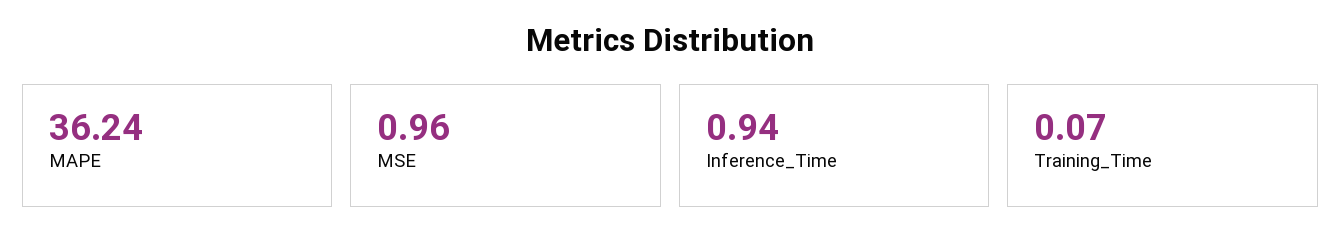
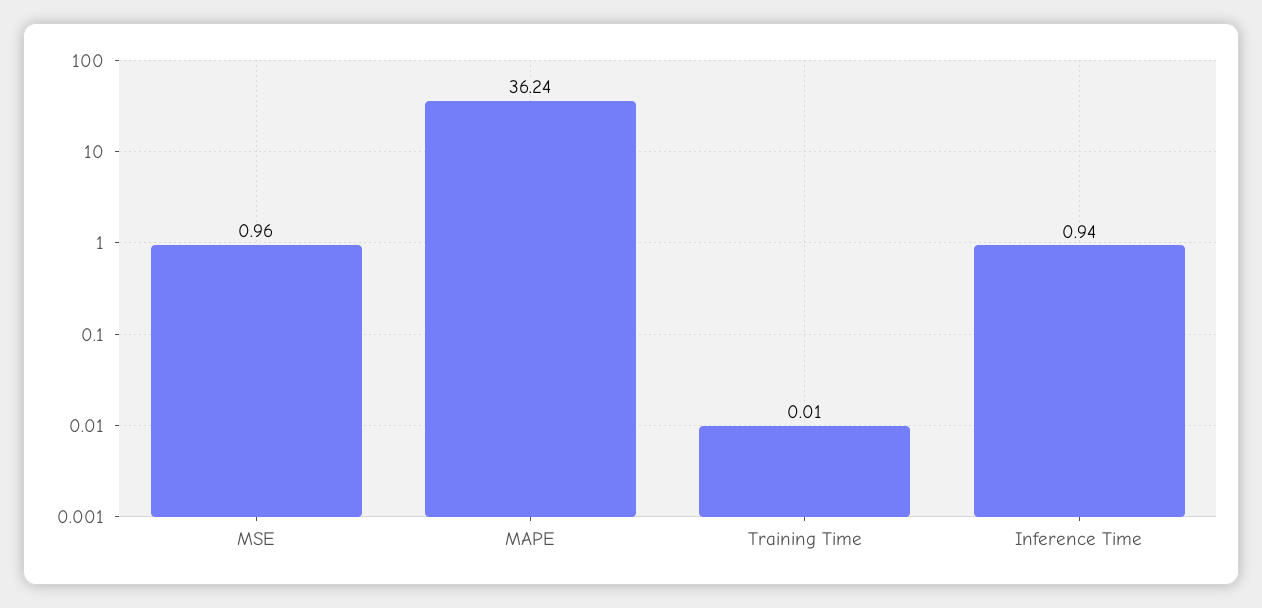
  {
    "MAPE": 36.24,
    "MSE": 0.96,
    "Inference_Time": 0.94,
-   "Training_Time": 0.07
+   "Training_Time": 0.01
  }

